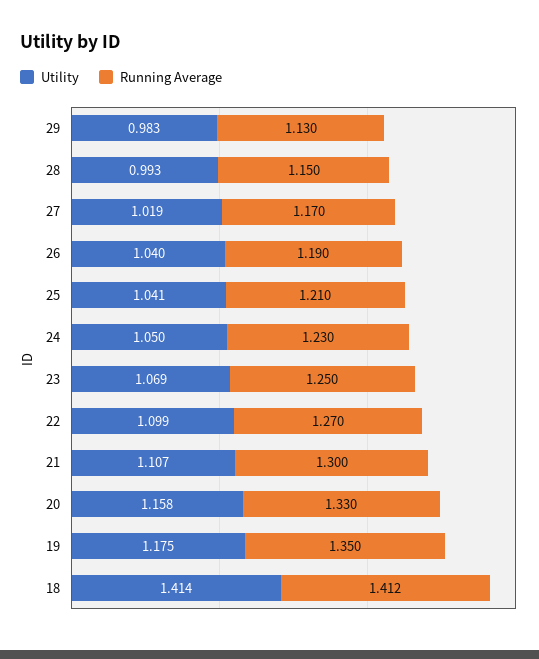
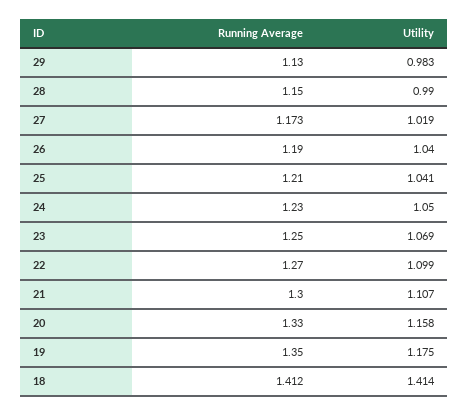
  {
    "Utility": {
      "29": 0.983,
-     "28": 0.993,
+     "28": 0.99,
      "27": 1.019,
      "26": 1.04,
      "25": 1.041,
      "24": 1.05,
      "23": 1.069,
      "22": 1.099,
      "21": 1.107,
      "20": 1.158,
      "19": 1.175,
      "18": 1.414
    },
    "Running Average": {
      "29": 1.13,
      "28": 1.15,
-     "27": 1.17,
+     "27": 1.173,
      "26": 1.19,
      "25": 1.21,
      "24": 1.23,
      "23": 1.25,
      "22": 1.27,
      "21": 1.3,
      "20": 1.33,
      "19": 1.35,
      "18": 1.412
    }
  }

